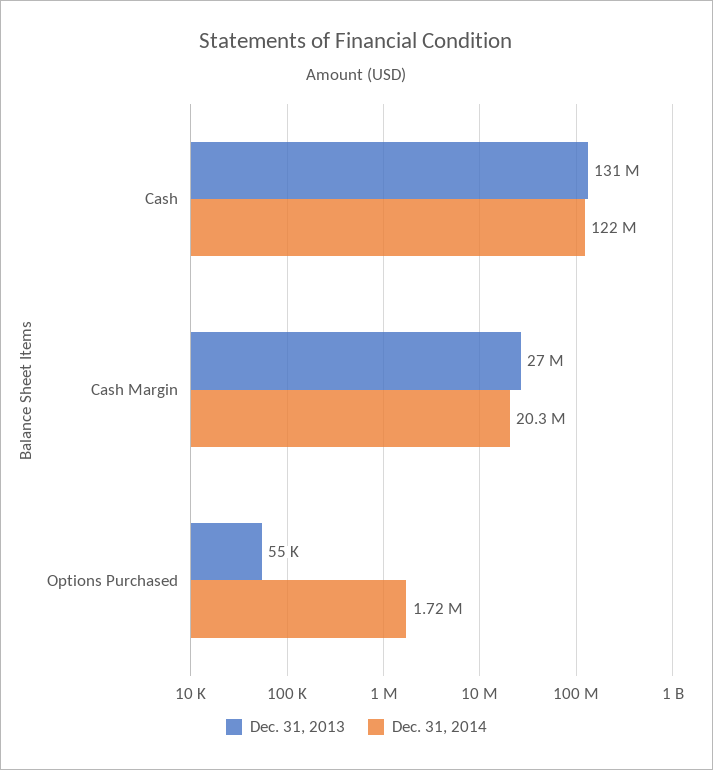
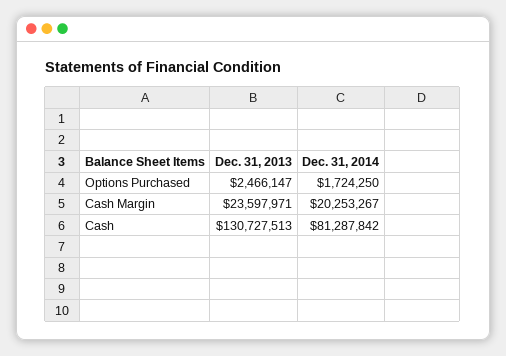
  {
    "Dec. 31, 2013": {
      "Cash": 130727513,
-     "Cash Margin": 27000000,
+     "Cash Margin": 23597971,
-     "Options Purchased": 55000
+     "Options Purchased": 2466147
    },
    "Dec. 31, 2014": {
-     "Cash": 122000000,
+     "Cash": 81287842,
      "Cash Margin": 20253267,
      "Options Purchased": 1724250
    }
  }

